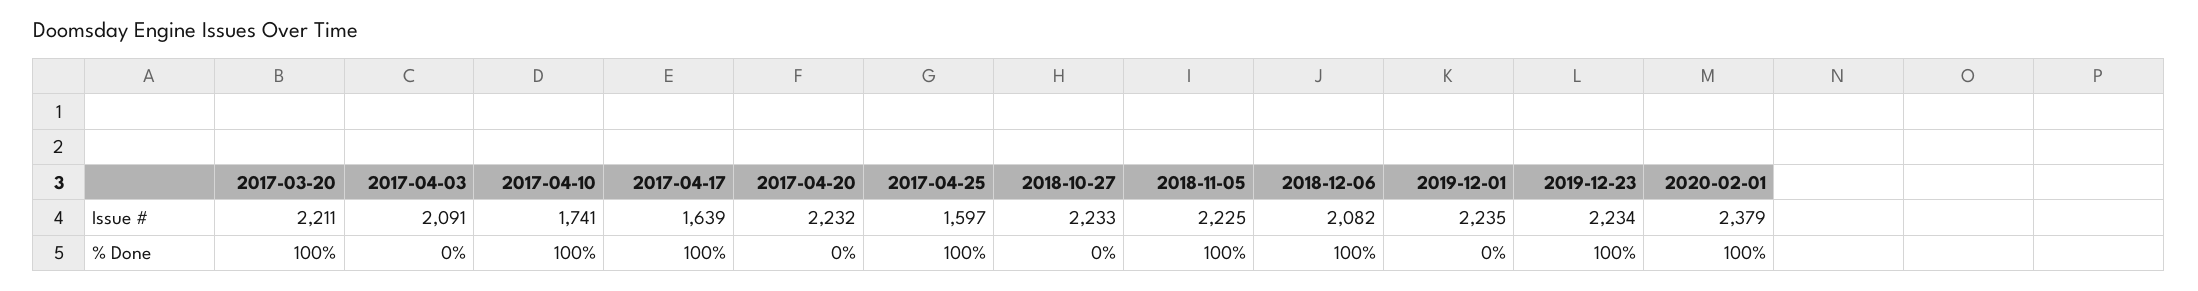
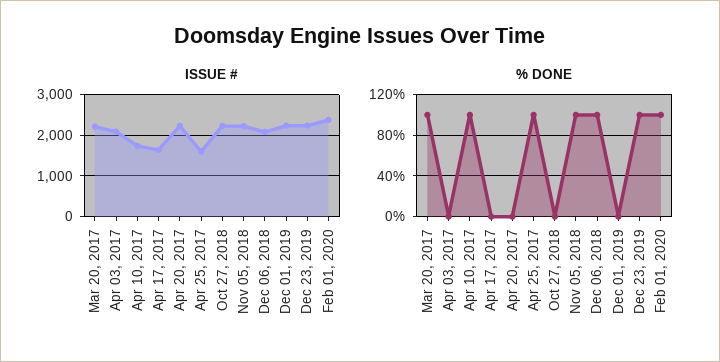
  {
    "Issue #": {
      "2017-03-20": 2211,
      "2017-04-03": 2091,
      "2017-04-10": 1741,
      "2017-04-17": 1639,
      "2017-04-20": 2232,
      "2017-04-25": 1597,
      "2018-10-27": 2233,
      "2018-11-05": 2225,
      "2018-12-06": 2082,
      "2019-12-01": 2235,
      "2019-12-23": 2234,
      "2020-02-01": 2379
    },
    "% Done": {
      "2017-03-20": 100,
      "2017-04-03": 0,
      "2017-04-10": 100,
-     "2017-04-17": 100,
+     "2017-04-17": 0,
      "2017-04-20": 0,
      "2017-04-25": 100,
      "2018-10-27": 0,
      "2018-11-05": 100,
      "2018-12-06": 100,
      "2019-12-01": 0,
      "2019-12-23": 100,
      "2020-02-01": 100
    }
  }

